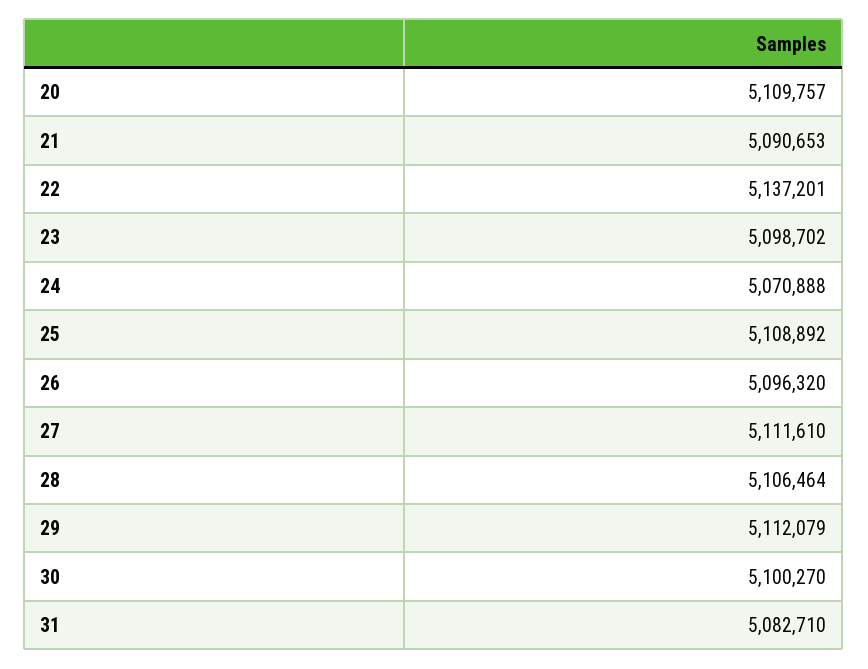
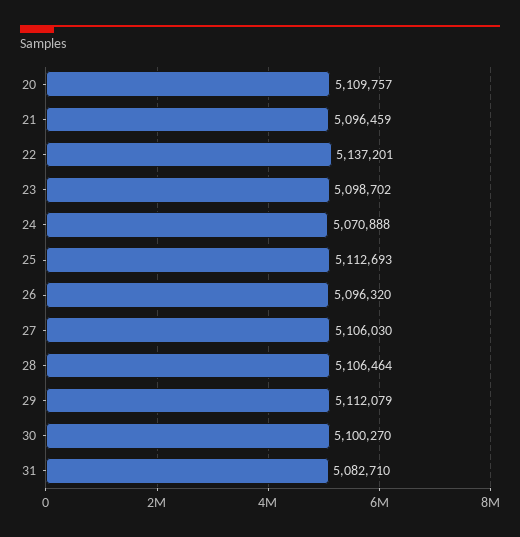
  {
    "20": 5109757,
-   "21": 5090653,
+   "21": 5096459,
    "22": 5137201,
    "23": 5098702,
    "24": 5070888,
-   "25": 5108892,
+   "25": 5112693,
    "26": 5096320,
-   "27": 5111610,
+   "27": 5106030,
    "28": 5106464,
    "29": 5112079,
    "30": 5100270,
    "31": 5082710
  }

